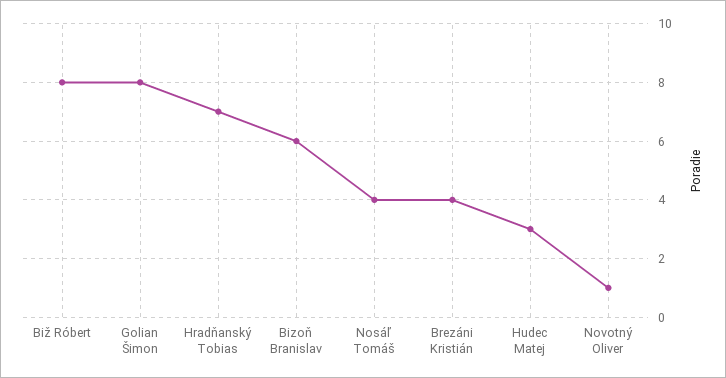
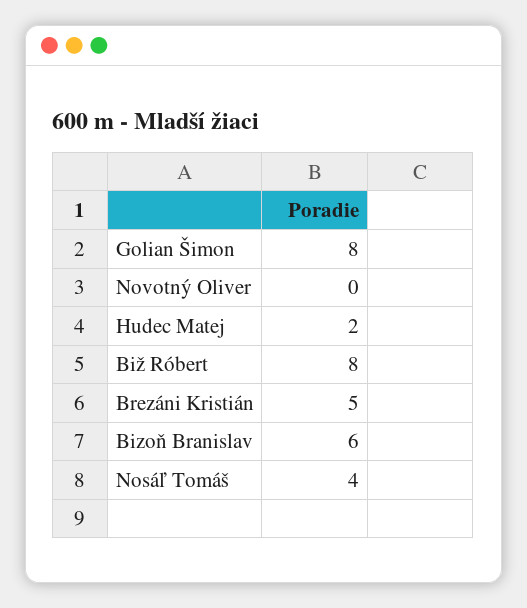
  {
    "Biž Róbert": 8,
    "Golian Šimon": 8,
-   "Hradňanský Tobias": 7,
    "Bizoň Branislav": 6,
    "Nosáľ Tomáš": 4,
-   "Brezáni Kristián": 4,
+   "Brezáni Kristián": 5,
-   "Hudec Matej": 3,
+   "Hudec Matej": 2,
-   "Novotný Oliver": 1
+   "Novotný Oliver": 0
  }

